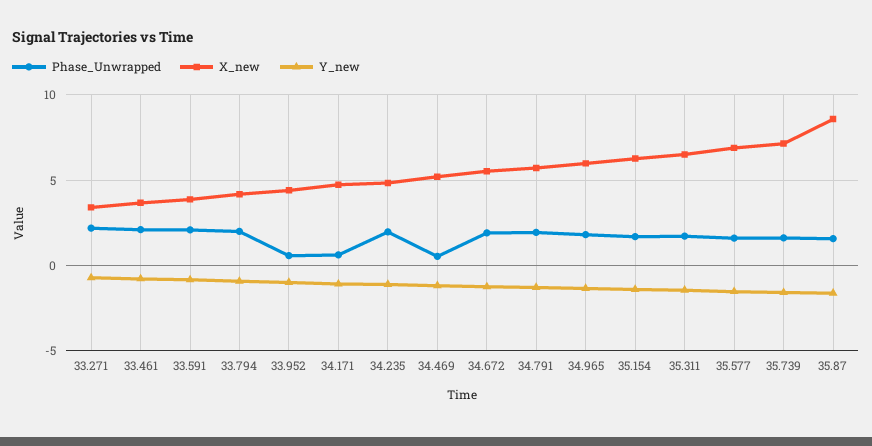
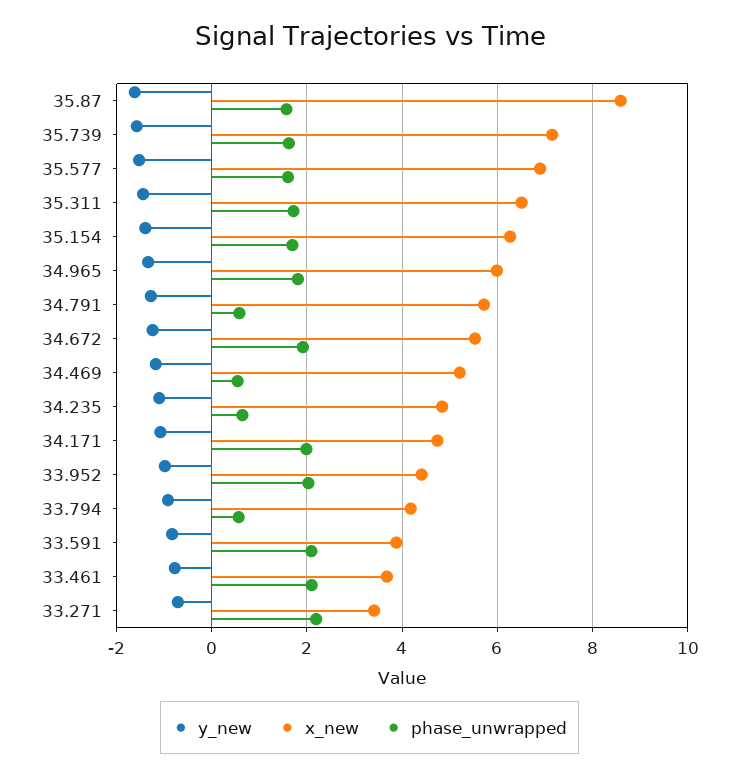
  {
    "Phase_Unwrapped": {
      "33.271": 2.2,
      "33.461": 2,
      "33.591": 2,
-     "33.794": 2,
+     "33.794": 0.6,
-     "33.952": 0.5,
+     "33.952": 2,
-     "34.171": 0.5,
+     "34.171": 2,
-     "34.235": 2,
+     "34.235": 0.6,
      "34.469": 0.6,
      "34.672": 2,
-     "34.791": 2,
+     "34.791": 0.6,
      "34.965": 1.8,
      "35.154": 1.6,
      "35.311": 1.8,
      "35.577": 1.6,
      "35.739": 1.6,
      "35.87": 1.6
    },
    "X_new": {
      "33.271": 3.4,
      "33.461": 3.6,
      "33.591": 3.8,
      "33.794": 4.2,
      "33.952": 4.4,
      "34.171": 4.8,
      "34.235": 4.8,
      "34.469": 5.2,
      "34.672": 5.6,
      "34.791": 5.8,
      "34.965": 6,
      "35.154": 6.2,
      "35.311": 6.6,
      "35.577": 7,
      "35.739": 7.2,
      "35.87": 8.6
    },
    "Y_new": {
      "33.271": -0.8,
      "33.461": -0.8,
      "33.591": -0.8,
      "33.794": -1,
      "33.952": -1,
      "34.171": -1,
      "34.235": -1.2,
      "34.469": -1.2,
      "34.672": -1.2,
      "34.791": -1.2,
      "34.965": -1.4,
      "35.154": -1.4,
      "35.311": -1.4,
      "35.577": -1.6,
      "35.739": -1.6,
      "35.87": -1.6
    }
  }

